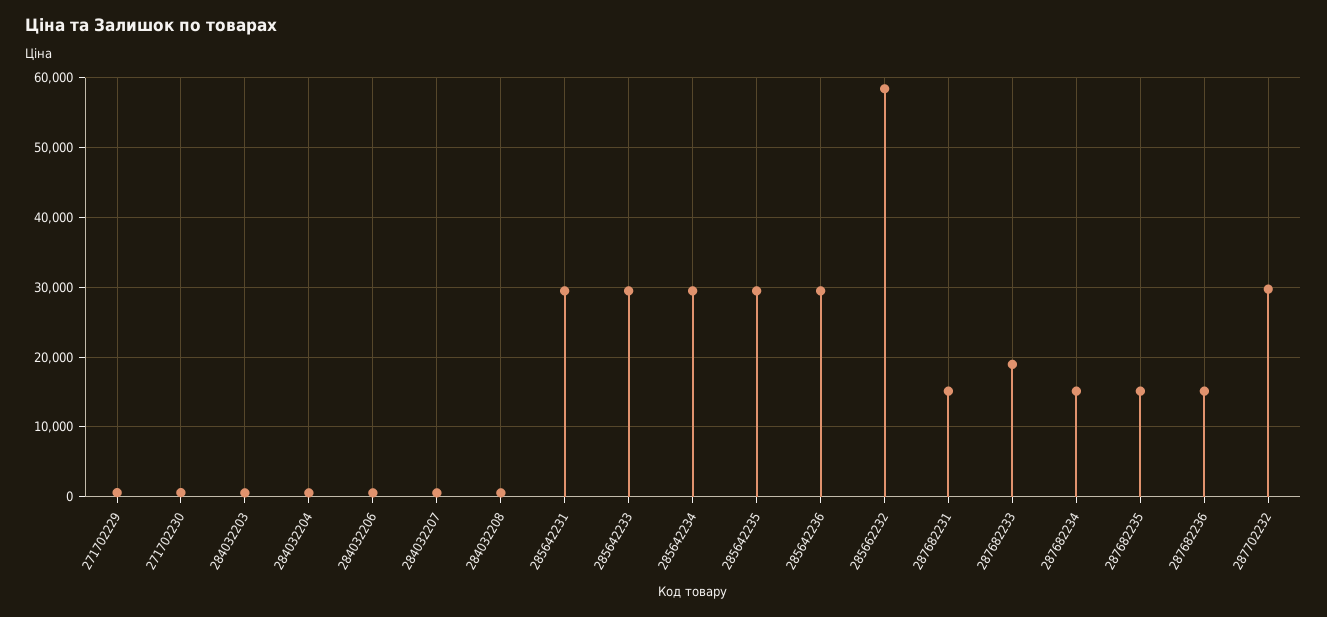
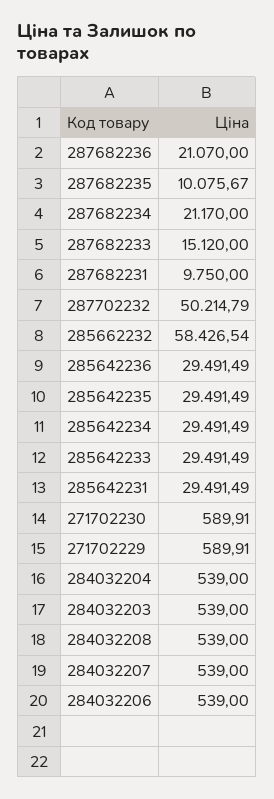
  {
    "271702229": 589.91,
    "271702230": 589.91,
    "284032203": 539,
    "284032204": 539,
    "284032206": 539,
    "284032207": 539,
    "284032208": 539,
    "285642231": 29491.49,
    "285642233": 29491.49,
    "285642234": 29491.49,
    "285642235": 29491.49,
    "285642236": 29491.49,
    "285662232": 58426.54,
-   "287682231": 15000,
+   "287682231": 9750,
-   "287682233": 19000,
+   "287682233": 15120,
-   "287682234": 15000,
+   "287682234": 21170,
-   "287682235": 15000,
+   "287682235": 10075.67,
-   "287682236": 15000,
+   "287682236": 21070,
-   "287702232": 30000
+   "287702232": 50214.79
  }

